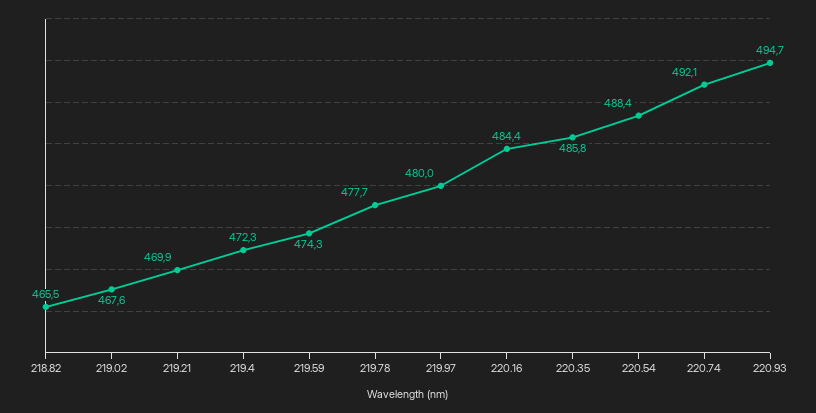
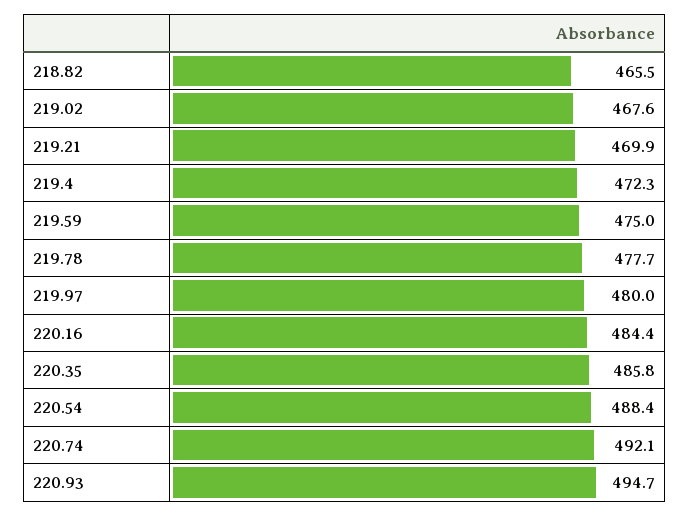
  {
    "218.82": 465.5,
    "219.02": 467.6,
    "219.21": 469.9,
    "219.4": 472.3,
-   "219.59": 474.3,
+   "219.59": 475,
    "219.78": 477.7,
    "219.97": 480,
    "220.16": 484.4,
    "220.35": 485.8,
    "220.54": 488.4,
    "220.74": 492.1,
    "220.93": 494.7
  }

